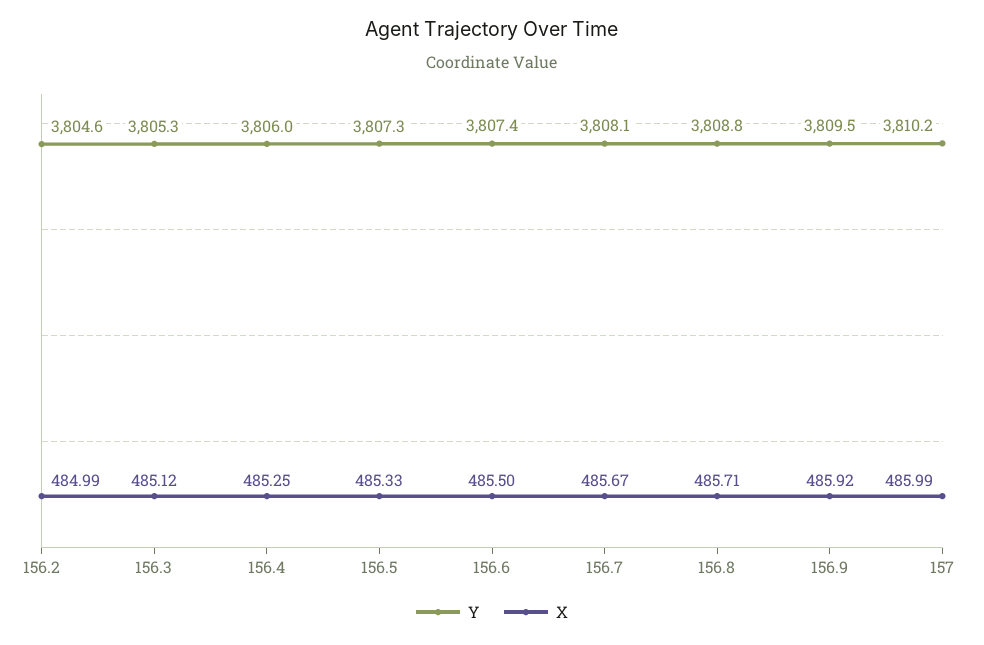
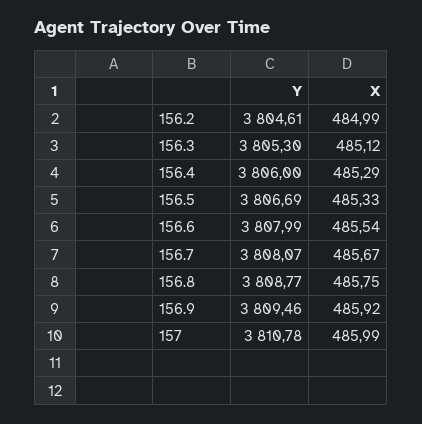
  {
    "Y": {
      "156.2": 3804.61,
      "156.3": 3805.3,
      "156.4": 3806,
-     "156.5": 3807.3,
+     "156.5": 3806.69,
-     "156.6": 3807.4,
+     "156.6": 3807.99,
      "156.7": 3808.07,
      "156.8": 3808.77,
      "156.9": 3809.46,
-     "157": 3810.2
+     "157": 3810.78
    },
    "X": {
      "156.2": 484.99,
      "156.3": 485.12,
-     "156.4": 485.25,
+     "156.4": 485.29,
      "156.5": 485.33,
-     "156.6": 485.5,
+     "156.6": 485.54,
      "156.7": 485.67,
-     "156.8": 485.71,
+     "156.8": 485.75,
      "156.9": 485.92,
      "157": 485.99
    }
  }

